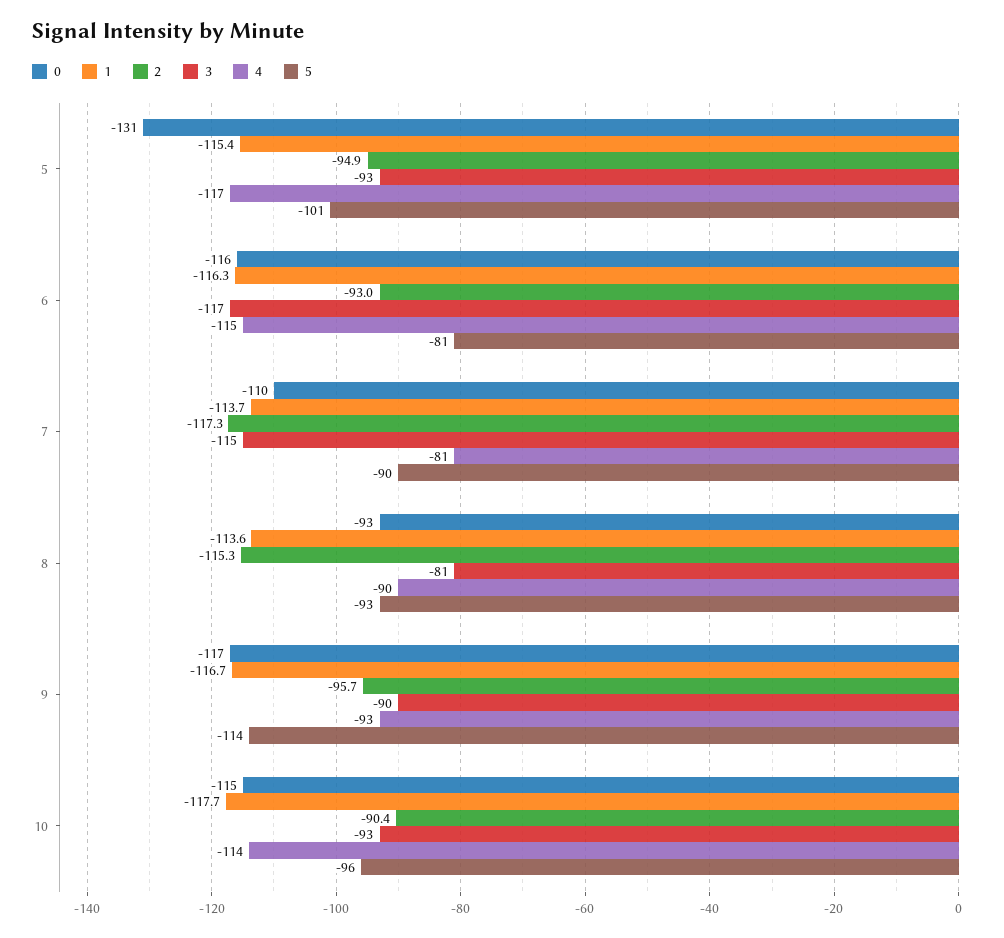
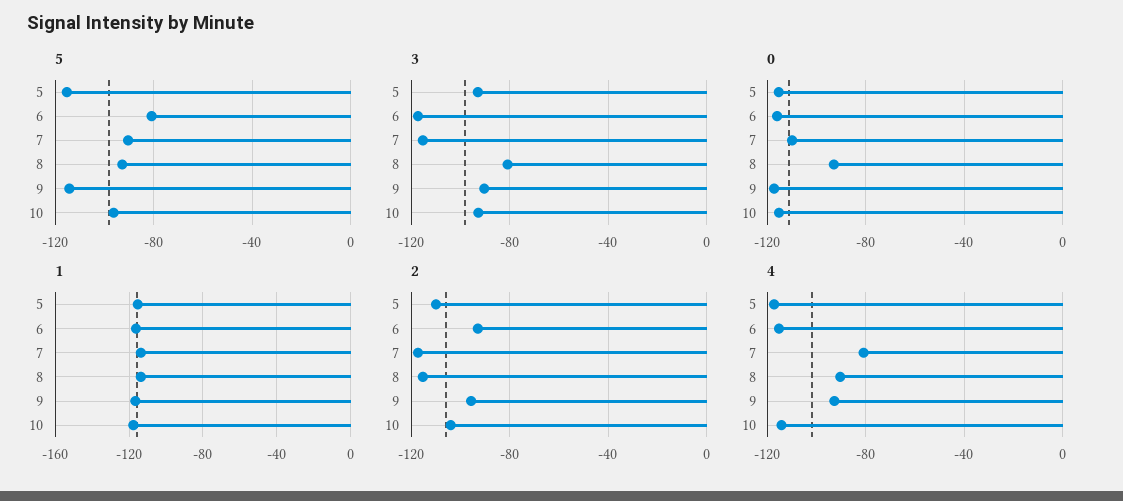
  {
    "0": {
-     "5": -131,
+     "5": -115,
      "6": -116,
      "7": -110,
      "8": -93,
      "9": -117,
      "10": -115
    },
    "1": {
      "5": -115.4,
      "6": -116.3,
      "7": -113.7,
      "8": -113.6,
      "9": -116.7,
      "10": -117.7
    },
    "2": {
-     "5": -94.9,
+     "5": -110,
      "6": -93,
      "7": -117.3,
      "8": -115.3,
      "9": -95.7,
-     "10": -90.4
+     "10": -105
    },
    "3": {
      "5": -93,
      "6": -117,
      "7": -115,
      "8": -81,
      "9": -90,
      "10": -93
    },
    "4": {
      "5": -117,
      "6": -115,
      "7": -81,
      "8": -90,
      "9": -93,
      "10": -114
    },
    "5": {
-     "5": -101,
+     "5": -115,
      "6": -81,
      "7": -90,
      "8": -93,
      "9": -114,
      "10": -96
    }
  }

